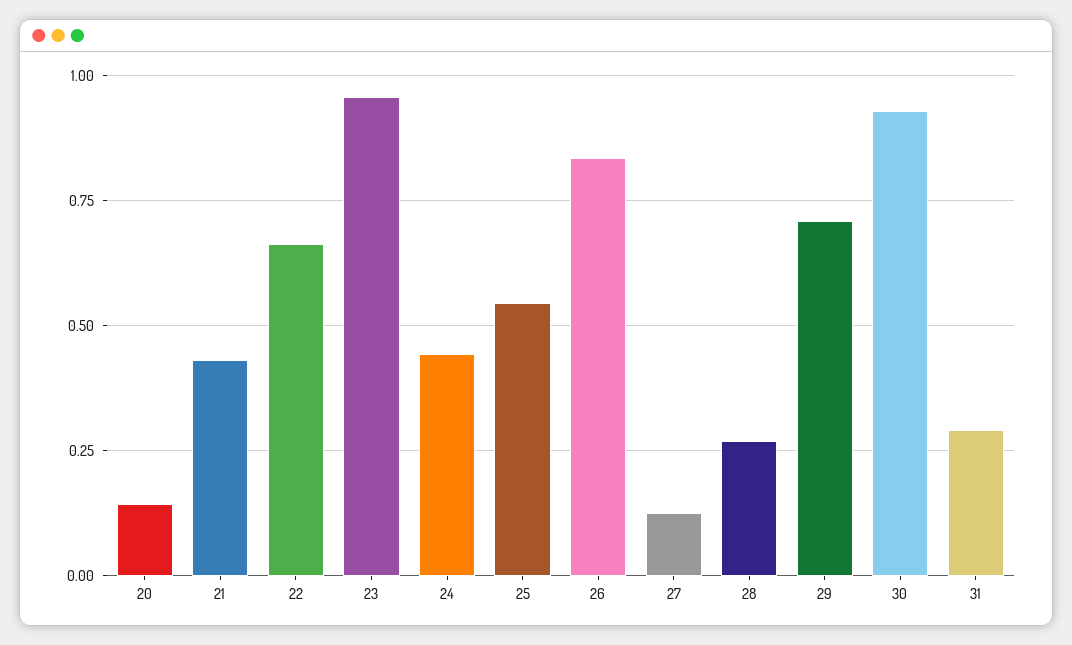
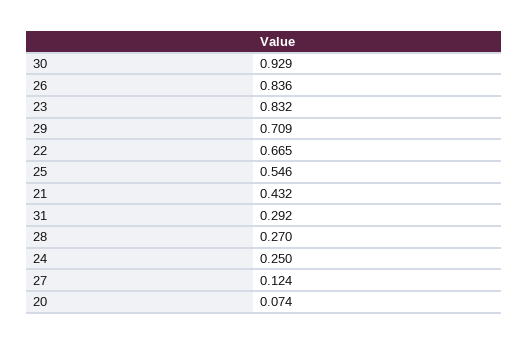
  {
-   "20": 0.15,
+   "20": 0.074,
    "21": 0.432,
    "22": 0.665,
-   "23": 0.95,
+   "23": 0.832,
-   "24": 0.45,
+   "24": 0.25,
    "25": 0.546,
    "26": 0.836,
    "27": 0.124,
    "28": 0.27,
    "29": 0.709,
    "30": 0.929,
    "31": 0.292
  }

